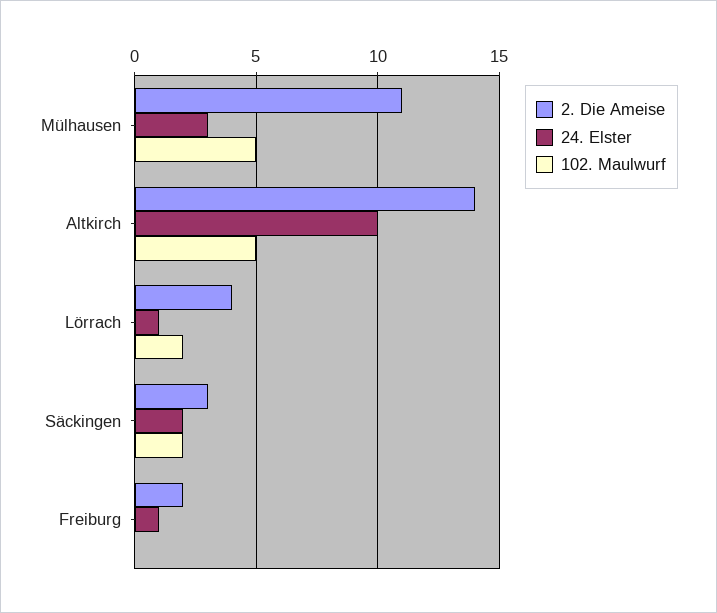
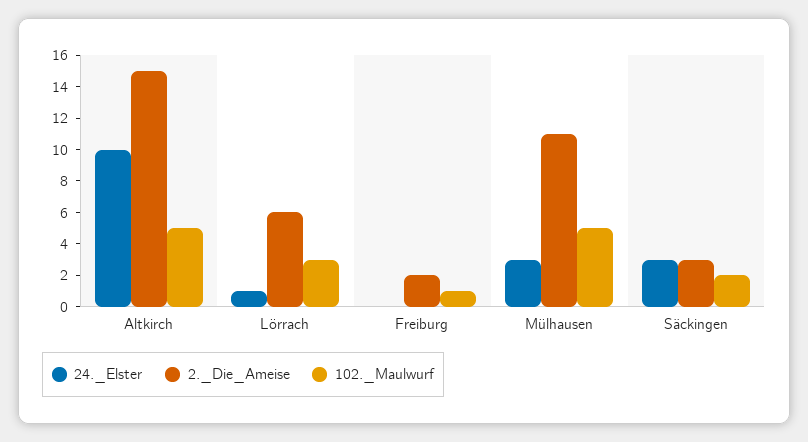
  {
    "2. Die Ameise": {
      "Mülhausen": 11,
-     "Altkirch": 14,
+     "Altkirch": 15,
-     "Lörrach": 4,
+     "Lörrach": 6,
      "Säckingen": 3,
      "Freiburg": 2
    },
    "24. Elster": {
      "Mülhausen": 3,
      "Altkirch": 10,
      "Lörrach": 1,
-     "Säckingen": 2,
+     "Säckingen": 3,
-     "Freiburg": 1
+     "Freiburg": 0
    },
    "102. Maulwurf": {
      "Mülhausen": 5,
      "Altkirch": 5,
-     "Lörrach": 2,
+     "Lörrach": 3,
      "Säckingen": 2,
-     "Freiburg": 0
+     "Freiburg": 1
    }
  }

